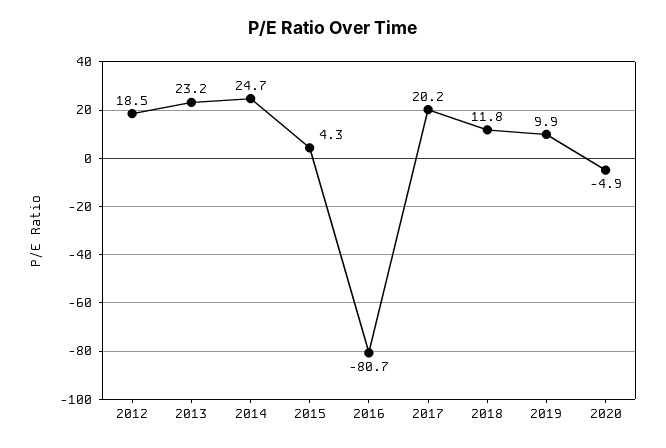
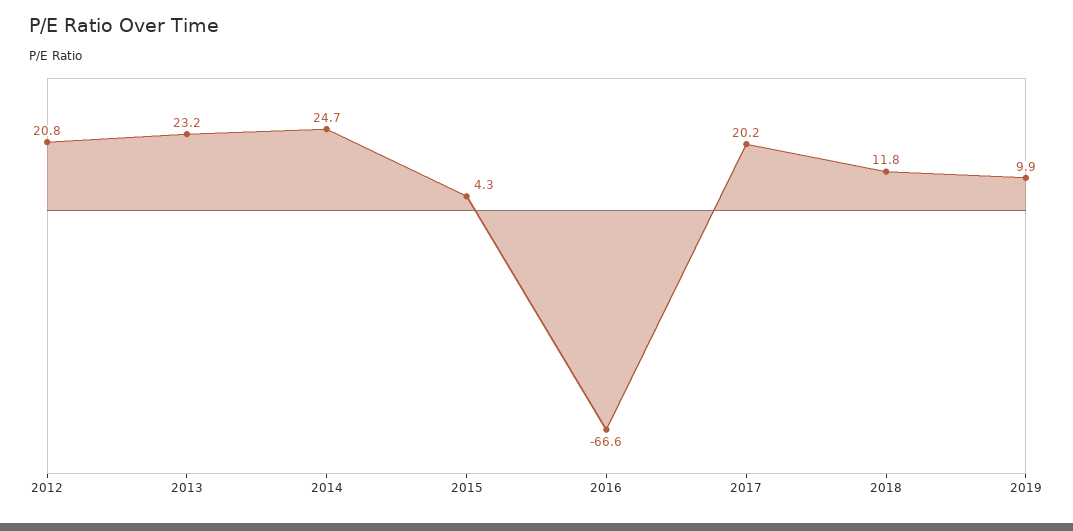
  {
-   "2012": 18.5,
+   "2012": 20.8,
    "2013": 23.2,
    "2014": 24.7,
    "2015": 4.3,
-   "2016": -80.7,
+   "2016": -66.6,
    "2017": 20.2,
    "2018": 11.8,
-   "2019": 9.9,
+   "2019": 9.9
-   "2020": -4.9
  }

